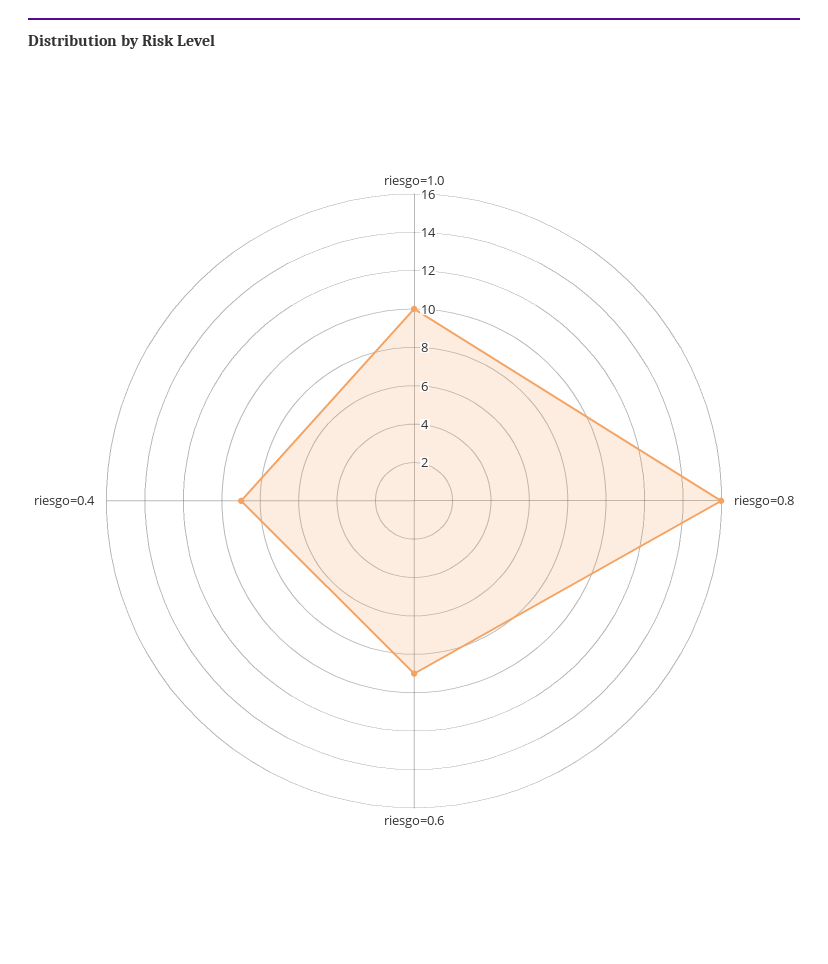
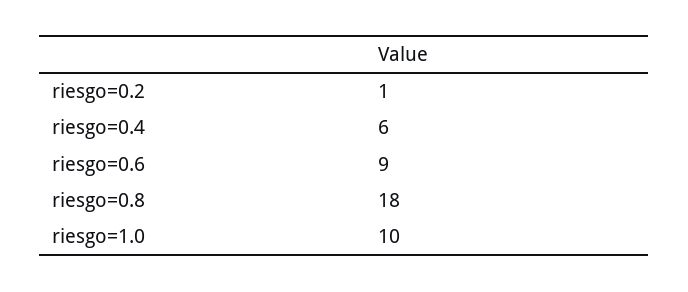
  {
    "riesgo=1.0": 10,
-   "riesgo=0.8": 16,
+   "riesgo=0.8": 18,
    "riesgo=0.6": 9,
-   "riesgo=0.4": 9
+   "riesgo=0.4": 6,
+   "riesgo=0.2": 1
  }

